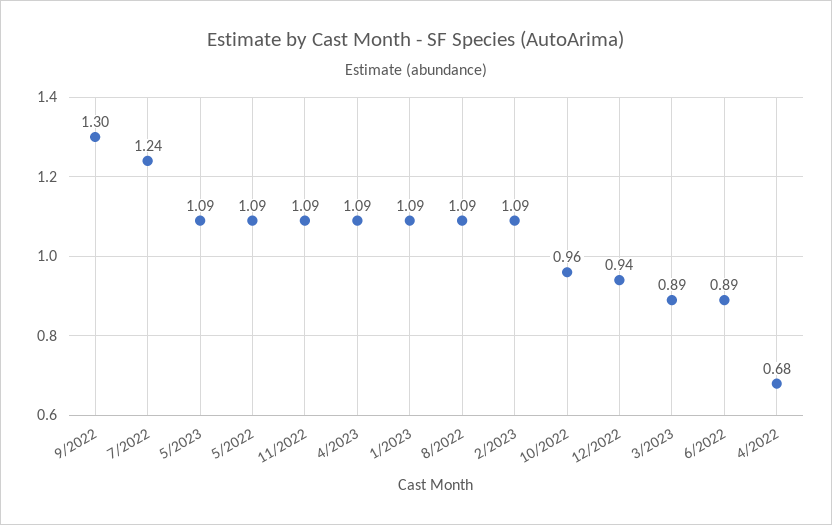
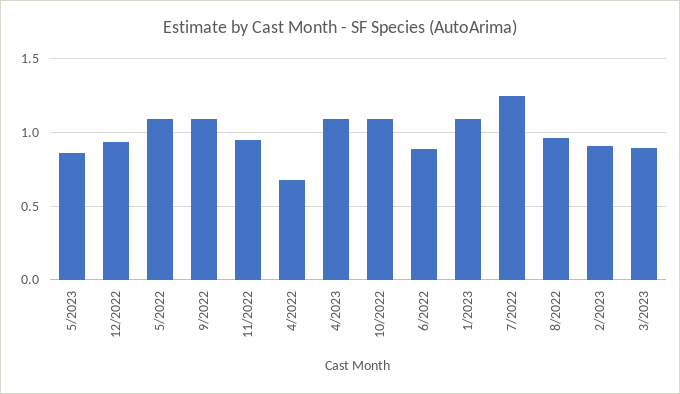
  {
-   "9/2022": 1.3,
+   "9/2022": 1.1,
    "7/2022": 1.24,
-   "5/2023": 1.09,
+   "5/2023": 0.85,
    "5/2022": 1.09,
-   "11/2022": 1.09,
+   "11/2022": 0.95,
    "4/2023": 1.09,
    "1/2023": 1.09,
-   "8/2022": 1.09,
+   "8/2022": 0.95,
-   "2/2023": 1.09,
+   "2/2023": 0.9,
-   "10/2022": 0.96,
+   "10/2022": 1.1,
    "12/2022": 0.94,
    "3/2023": 0.89,
    "6/2022": 0.89,
    "4/2022": 0.68
  }

